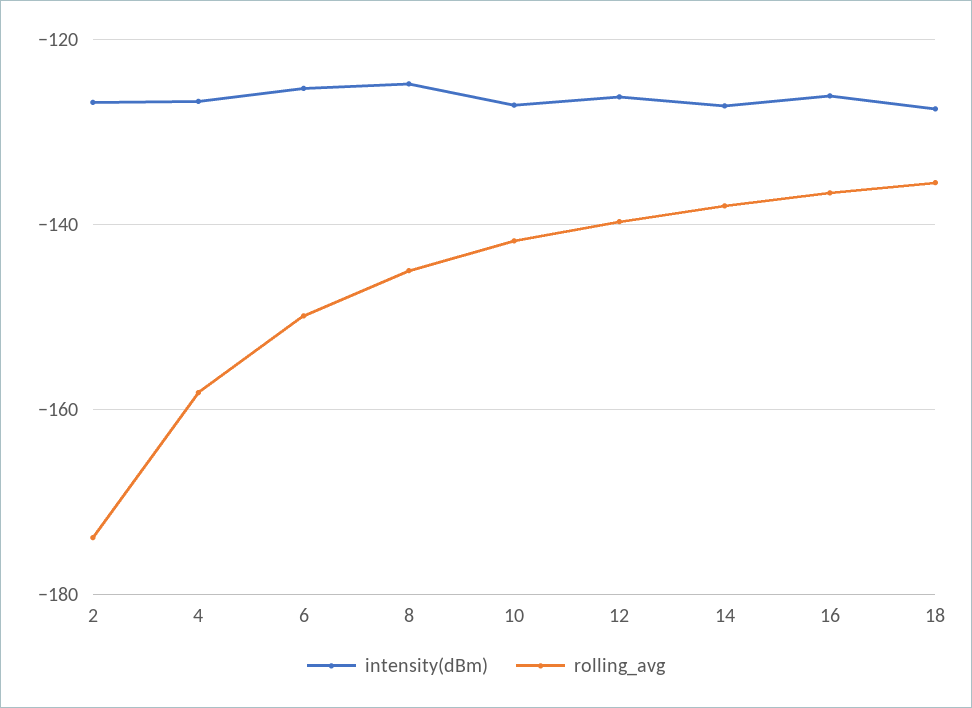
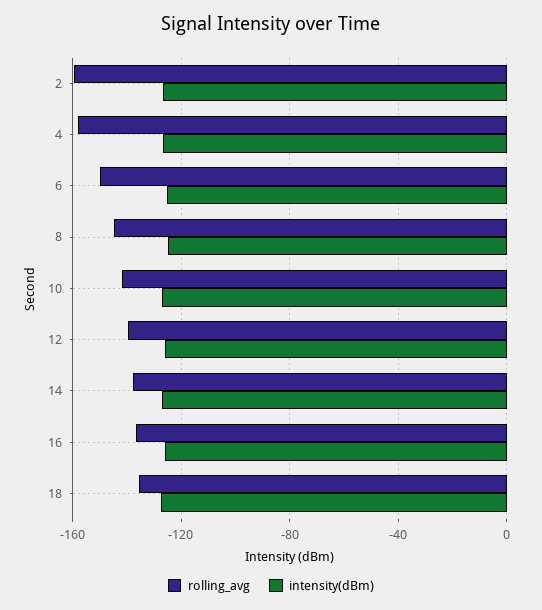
  {
    "intensity(dBm)": {
      "2": -126,
      "4": -126,
      "6": -126,
      "8": -124,
      "10": -128,
      "12": -126,
      "14": -128,
      "16": -126,
      "18": -128
    },
    "rolling_avg": {
-     "2": -174,
+     "2": -160,
      "4": -158,
      "6": -150,
      "8": -146,
      "10": -142,
      "12": -140,
      "14": -138,
      "16": -136,
      "18": -136
    }
  }

